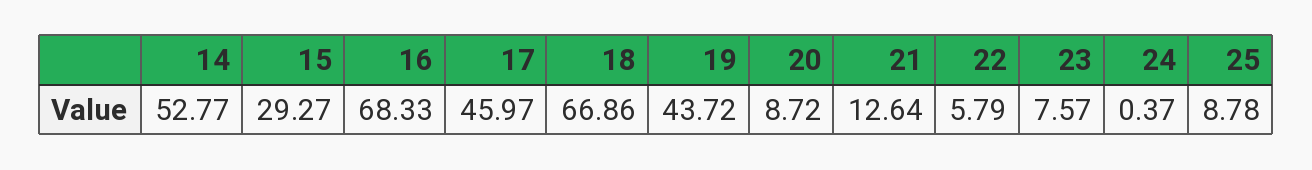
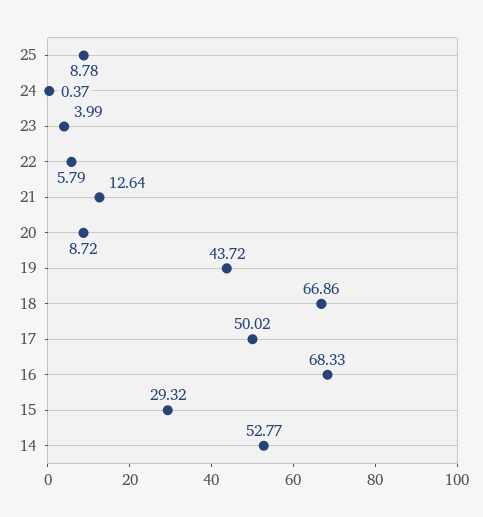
  {
    "14": 52.77,
-   "15": 29.27,
+   "15": 29.32,
    "16": 68.33,
-   "17": 45.97,
+   "17": 50.02,
    "18": 66.86,
    "19": 43.72,
    "20": 8.72,
    "21": 12.64,
    "22": 5.79,
-   "23": 7.57,
+   "23": 3.99,
    "24": 0.37,
    "25": 8.78
  }

